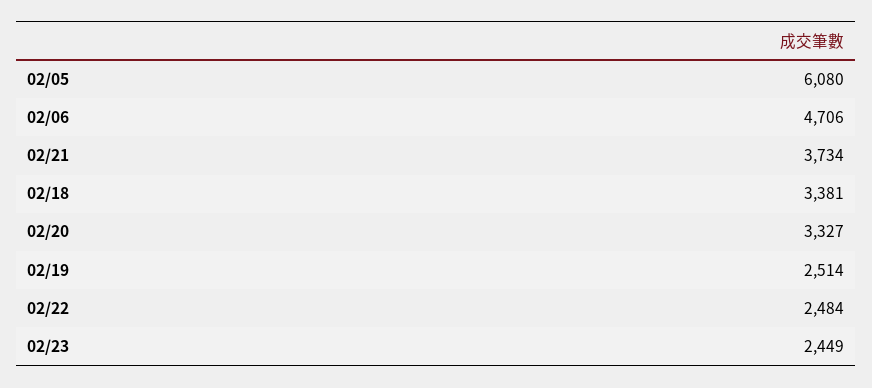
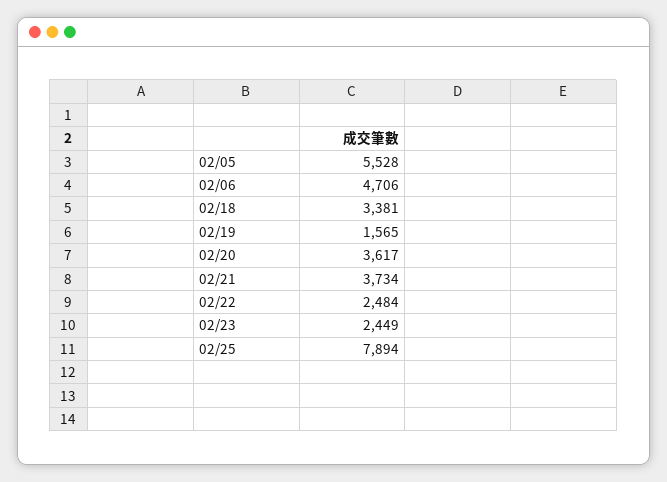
  {
-   "02/05": 6080,
+   "02/05": 5528,
    "02/06": 4706,
    "02/21": 3734,
    "02/18": 3381,
-   "02/20": 3327,
+   "02/20": 3617,
-   "02/19": 2514,
+   "02/19": 1565,
    "02/22": 2484,
-   "02/23": 2449
+   "02/23": 2449,
+   "02/25": 7894
  }

